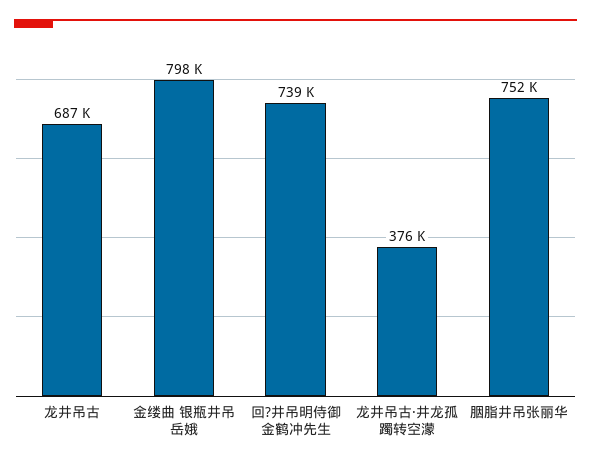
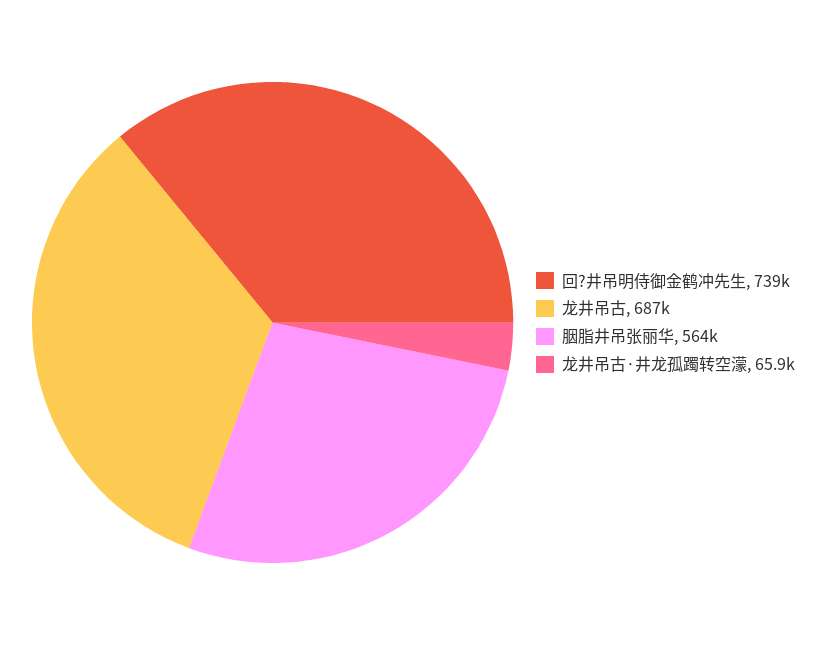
  {
    "龙井吊古": 687000,
-   "金缕曲 银瓶井吊岳娥": 798000,
    "回?井吊明侍御金鹤冲先生": 739000,
-   "龙井吊古·井龙孤躅转空濛": 376000,
+   "龙井吊古·井龙孤躅转空濛": 65900,
-   "胭脂井吊张丽华": 752000
+   "胭脂井吊张丽华": 564000
  }

